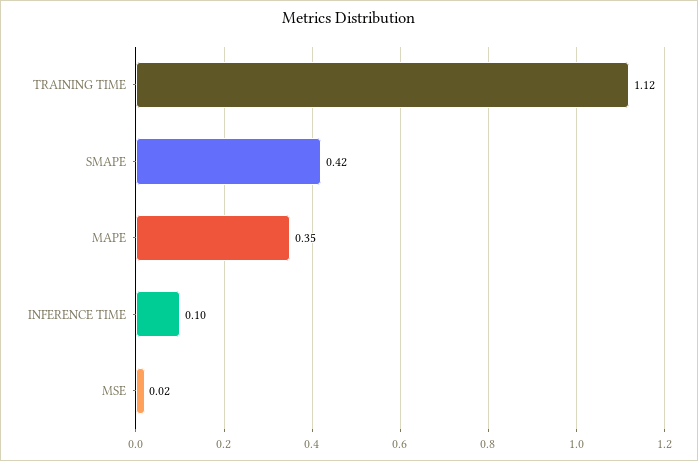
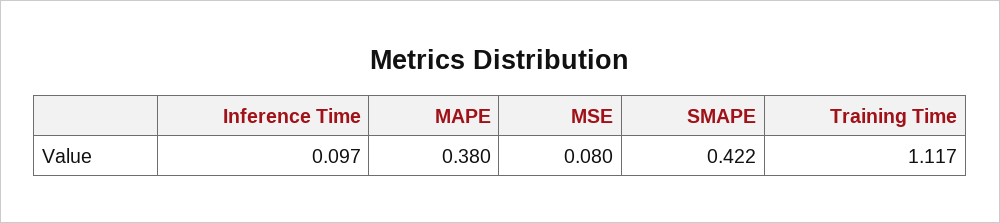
  {
    "TRAINING TIME": 1.117,
    "SMAPE": 0.422,
-   "MAPE": 0.35,
+   "MAPE": 0.38,
    "INFERENCE TIME": 0.097,
-   "MSE": 0.02
+   "MSE": 0.08
  }

